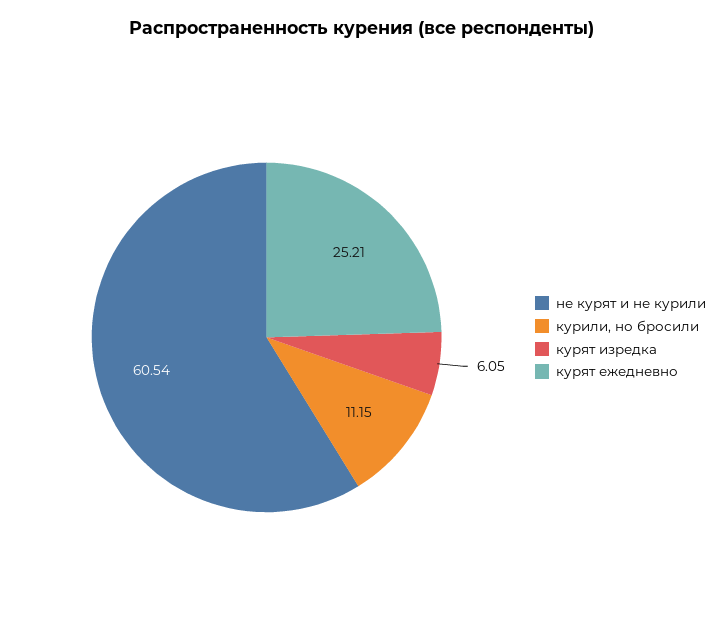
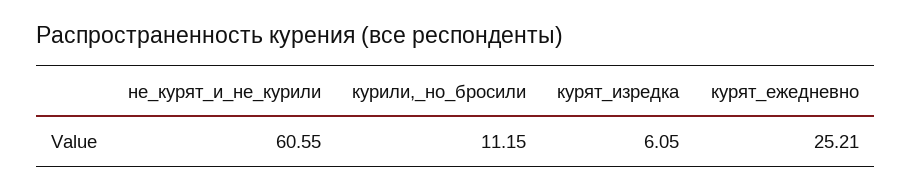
  {
-   "не курят и не курили": 60.54,
+   "не курят и не курили": 60.55,
    "курили, но бросили": 11.15,
    "курят изредка": 6.05,
    "курят ежедневно": 25.21
  }

